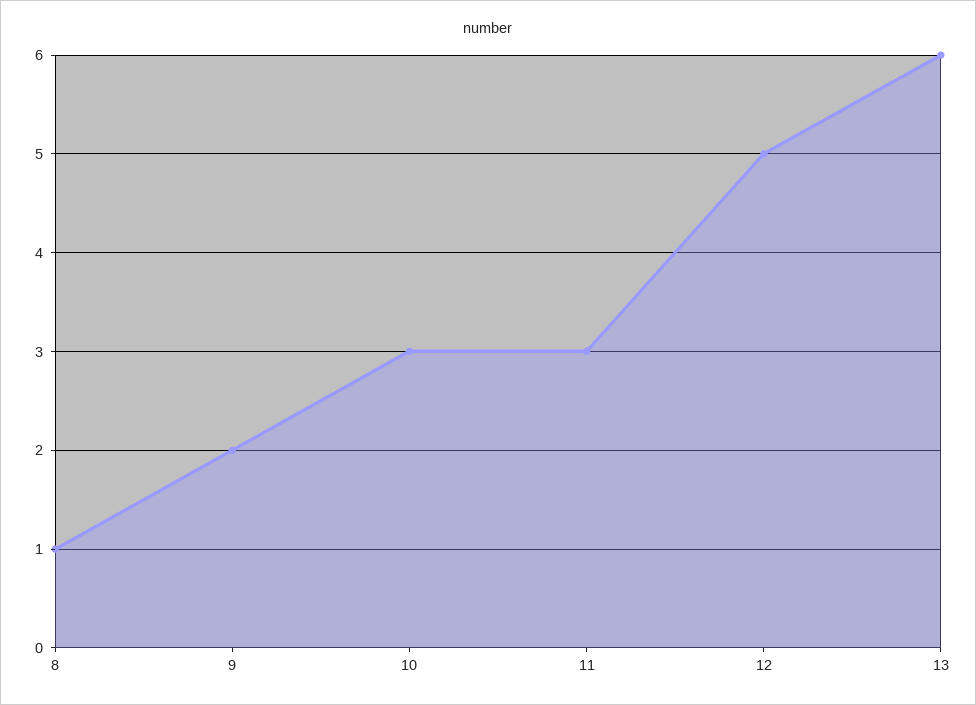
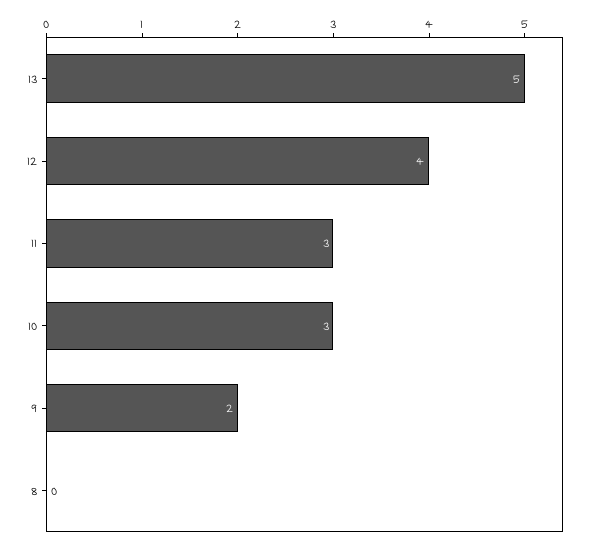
  {
-   "8": 1,
+   "8": 0,
    "9": 2,
    "10": 3,
    "11": 3,
-   "12": 5,
+   "12": 4,
-   "13": 6
+   "13": 5
  }

